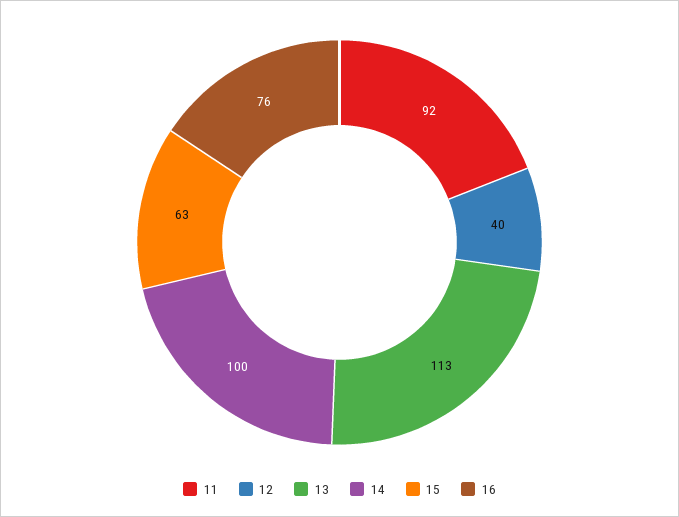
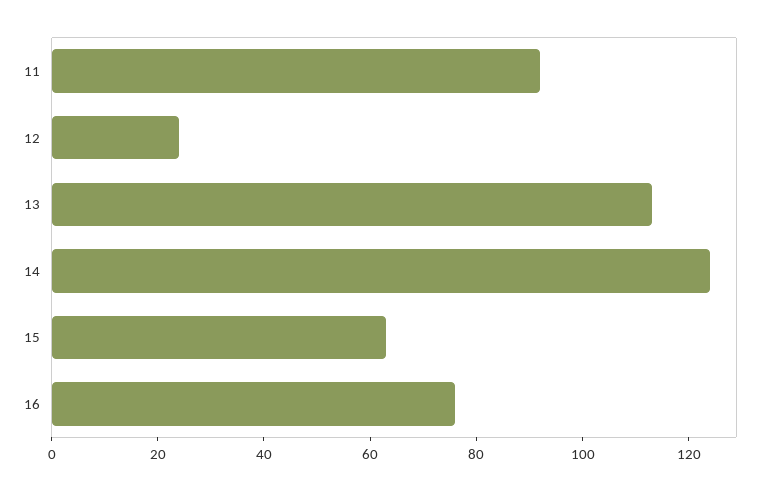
  {
    "11": 92,
-   "12": 40,
+   "12": 25,
    "13": 113,
-   "14": 100,
+   "14": 125,
    "15": 63,
    "16": 76
  }

